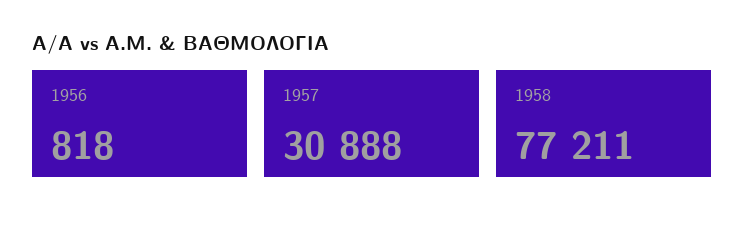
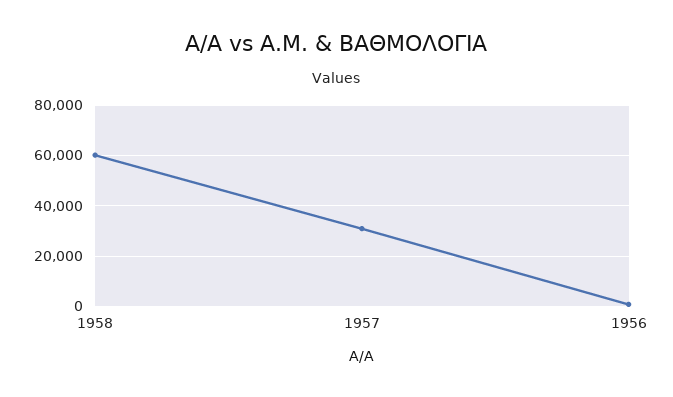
  {
    "1956": 818,
    "1957": 30888,
-   "1958": 77211
+   "1958": 60000
  }

